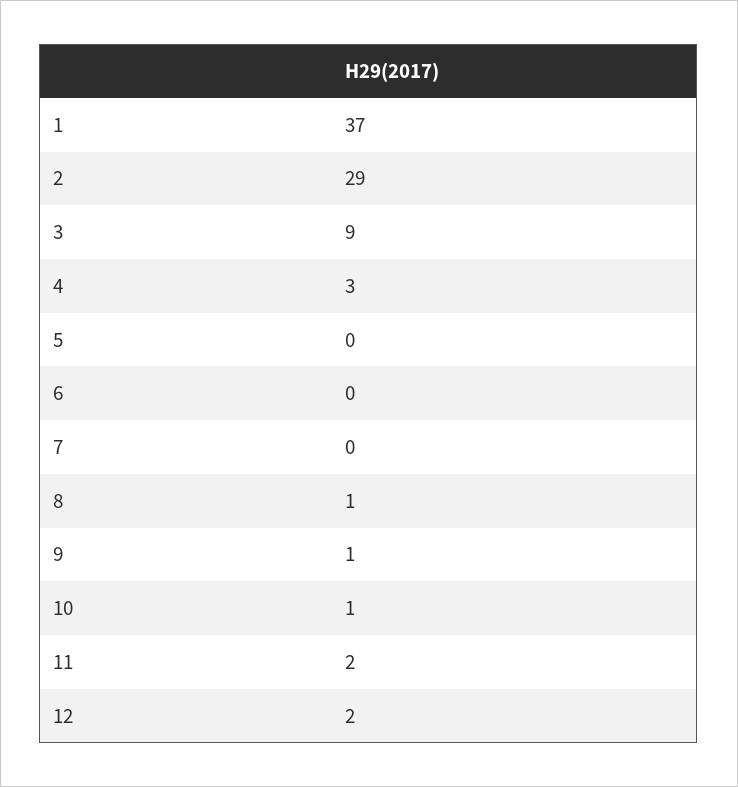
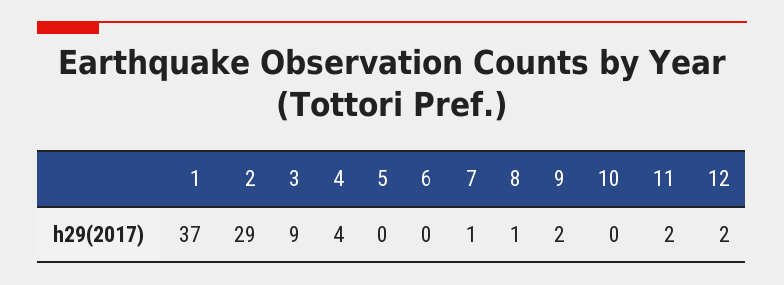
  {
    "1": 37,
    "2": 29,
    "3": 9,
-   "4": 3,
+   "4": 4,
    "5": 0,
    "6": 0,
-   "7": 0,
+   "7": 1,
    "8": 1,
-   "9": 1,
+   "9": 2,
-   "10": 1,
+   "10": 0,
    "11": 2,
    "12": 2
  }

